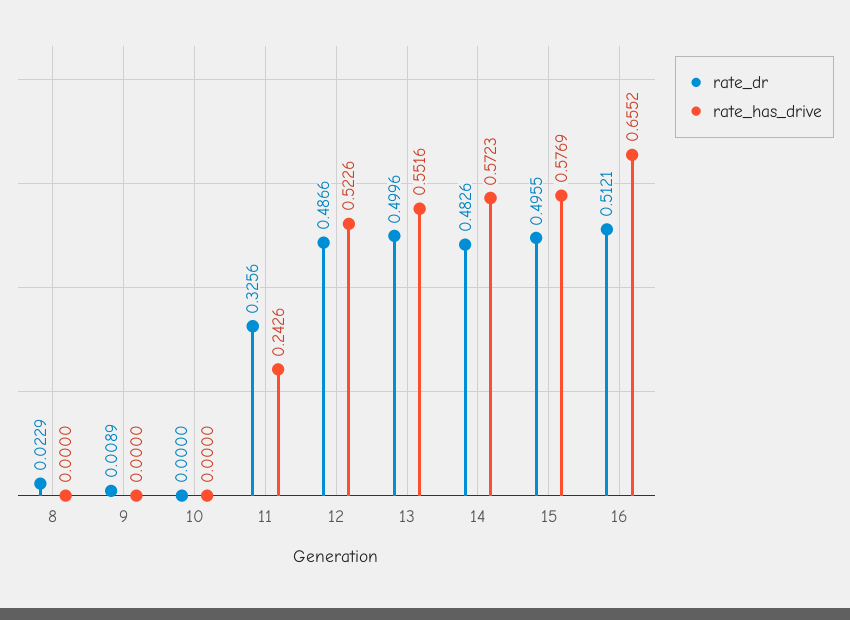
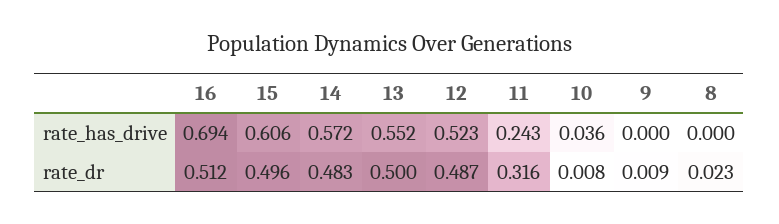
  {
    "rate_dr": {
      "8": 0.0229,
      "9": 0.0089,
-     "10": 0,
+     "10": 0.008,
-     "11": 0.3256,
+     "11": 0.316,
      "12": 0.4866,
      "13": 0.4996,
      "14": 0.4826,
      "15": 0.4955,
      "16": 0.5121
    },
    "rate_has_drive": {
      "8": 0,
      "9": 0,
-     "10": 0,
+     "10": 0.036,
      "11": 0.2426,
      "12": 0.5226,
      "13": 0.5516,
      "14": 0.5723,
-     "15": 0.5769,
+     "15": 0.606,
-     "16": 0.6552
+     "16": 0.694
    }
  }

